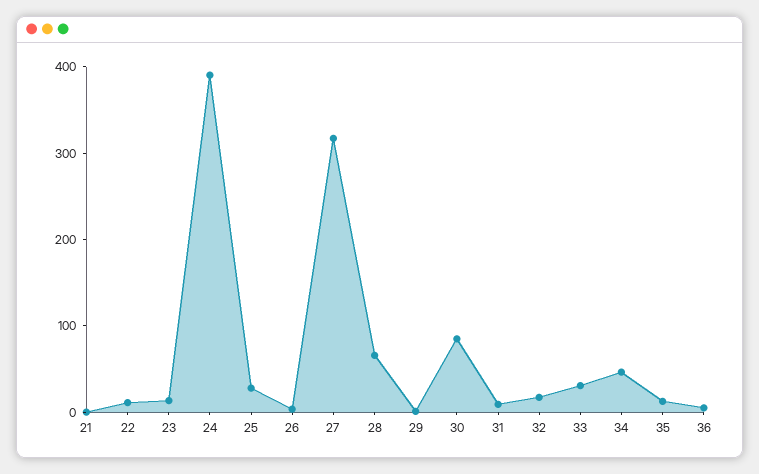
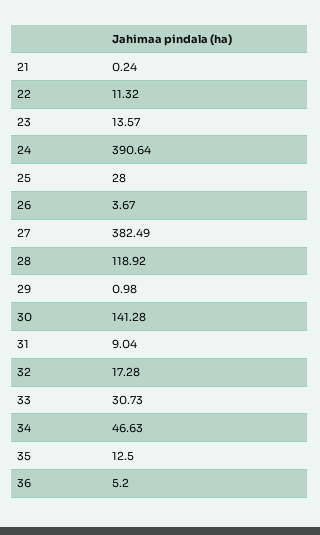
  {
    "21": 0.24,
    "22": 11.32,
    "23": 13.57,
    "24": 390.64,
    "25": 28,
    "26": 3.67,
-   "27": 320,
+   "27": 382.49,
-   "28": 60,
+   "28": 118.92,
    "29": 0.98,
-   "30": 80,
+   "30": 141.28,
    "31": 9.04,
    "32": 17.28,
    "33": 30.73,
    "34": 46.63,
    "35": 12.5,
    "36": 5.2
  }

